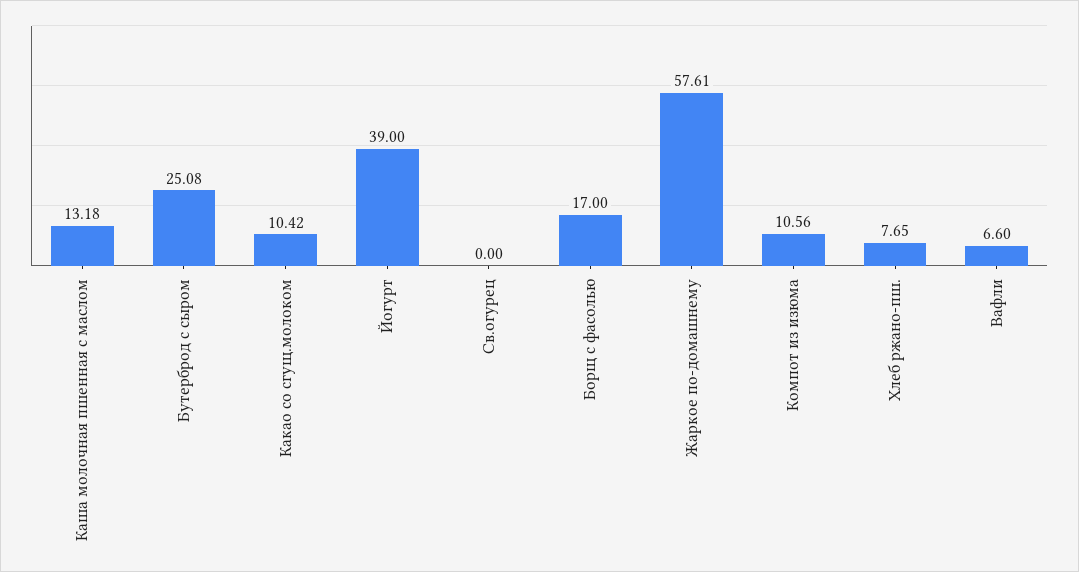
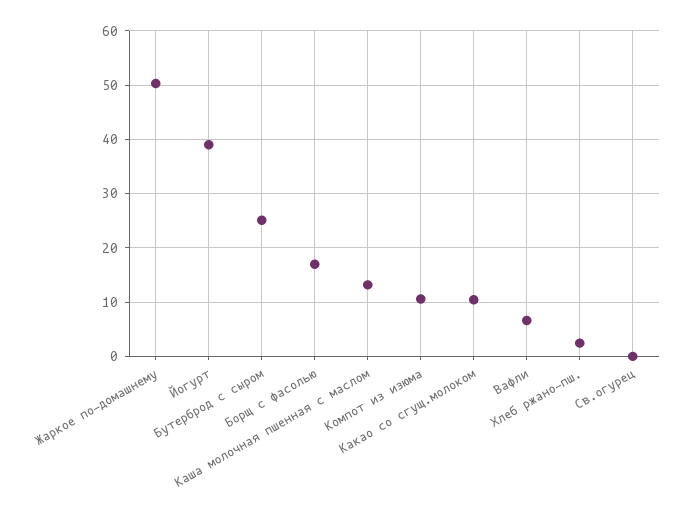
  {
    "Каша молочная пшенная с маслом": 13.18,
    "Бутерброд с сыром": 25.08,
    "Какао со сгущ.молоком": 10.42,
    "Йогурт": 39,
    "Св.огурец": 0,
    "Борщ с фасолью": 17,
-   "Жаркое по-домашнему": 57.61,
+   "Жаркое по-домашнему": 50,
    "Компот из изюма": 10.56,
-   "Хлеб ржано-пш.": 7.65,
+   "Хлеб ржано-пш.": 2,
    "Вафли": 6.6
  }

